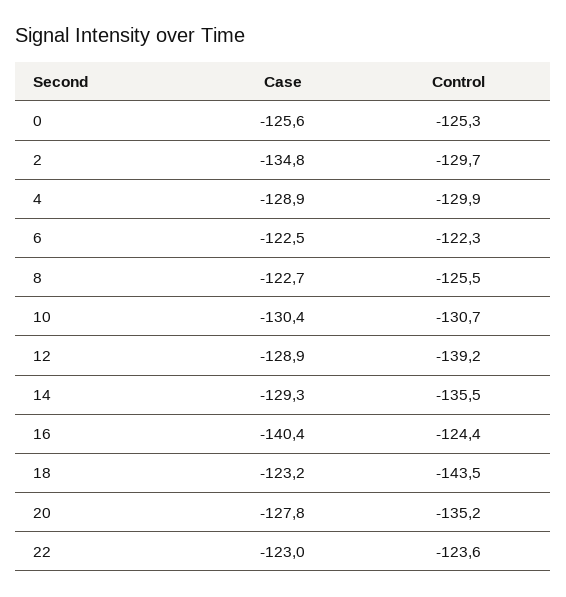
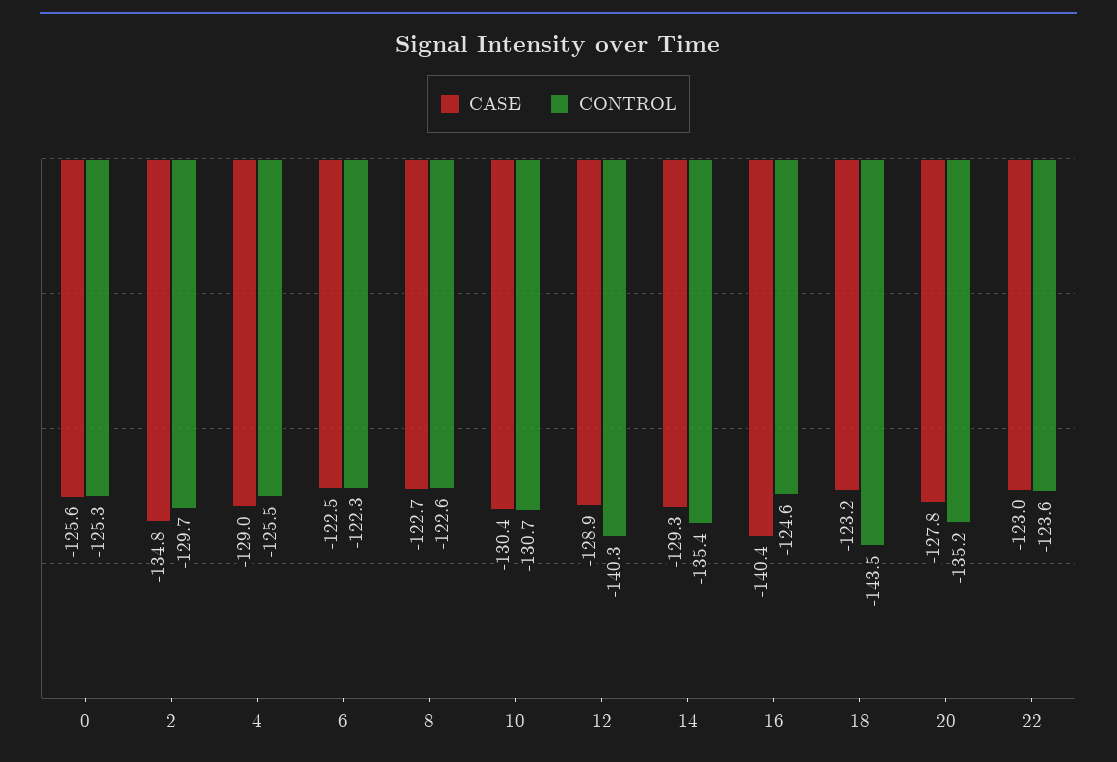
  {
    "Case": {
      "0": -125.6,
      "2": -134.8,
-     "4": -128.9,
+     "4": -129,
      "6": -122.5,
      "8": -122.7,
      "10": -130.4,
      "12": -128.9,
      "14": -129.3,
      "16": -140.4,
      "18": -123.2,
      "20": -127.8,
      "22": -123
    },
    "Control": {
      "0": -125.3,
      "2": -129.7,
-     "4": -129.9,
+     "4": -125.5,
      "6": -122.3,
-     "8": -125.5,
+     "8": -122.6,
      "10": -130.7,
-     "12": -139.2,
+     "12": -140.3,
-     "14": -135.5,
+     "14": -135.4,
-     "16": -124.4,
+     "16": -124.6,
      "18": -143.5,
      "20": -135.2,
      "22": -123.6
    }
  }

